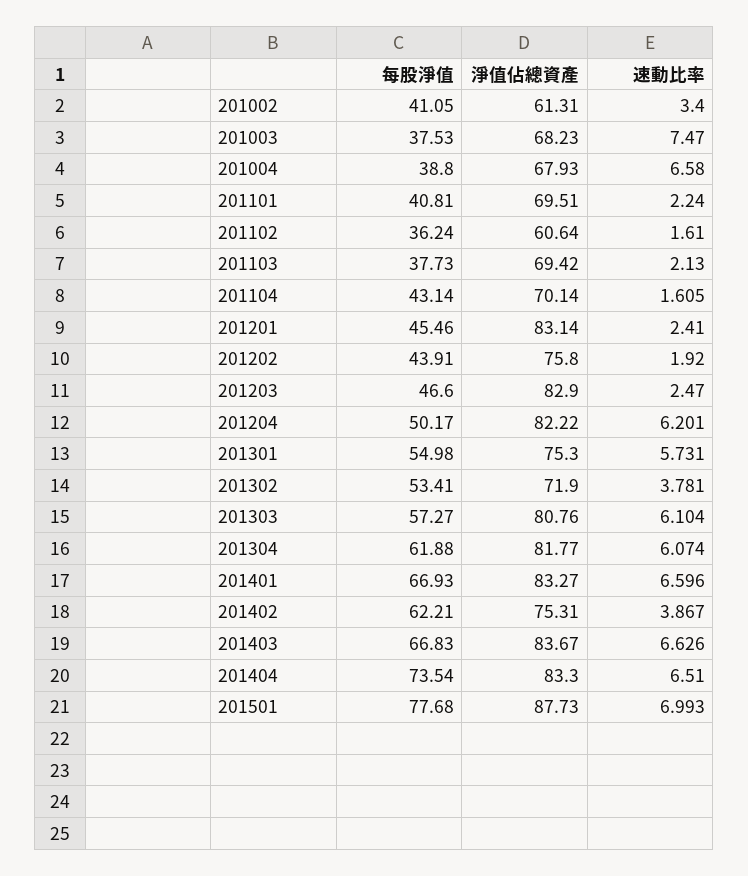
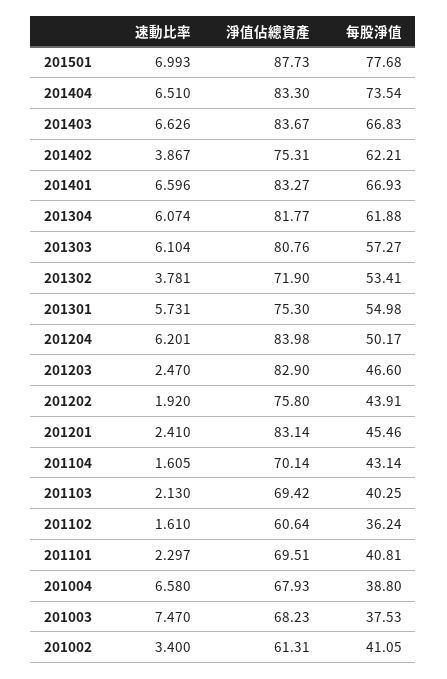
  {
    "每股淨值": {
      "201002": 41.05,
      "201003": 37.53,
      "201004": 38.8,
      "201101": 40.81,
      "201102": 36.24,
-     "201103": 37.73,
+     "201103": 40.25,
      "201104": 43.14,
      "201201": 45.46,
      "201202": 43.91,
      "201203": 46.6,
      "201204": 50.17,
      "201301": 54.98,
      "201302": 53.41,
      "201303": 57.27,
      "201304": 61.88,
      "201401": 66.93,
      "201402": 62.21,
      "201403": 66.83,
      "201404": 73.54,
      "201501": 77.68
    },
    "淨值佔總資產": {
      "201002": 61.31,
      "201003": 68.23,
      "201004": 67.93,
      "201101": 69.51,
      "201102": 60.64,
      "201103": 69.42,
      "201104": 70.14,
      "201201": 83.14,
      "201202": 75.8,
      "201203": 82.9,
-     "201204": 82.22,
+     "201204": 83.98,
      "201301": 75.3,
      "201302": 71.9,
      "201303": 80.76,
      "201304": 81.77,
      "201401": 83.27,
      "201402": 75.31,
      "201403": 83.67,
      "201404": 83.3,
      "201501": 87.73
    },
    "速動比率": {
      "201002": 3.4,
      "201003": 7.47,
      "201004": 6.58,
-     "201101": 2.24,
+     "201101": 2.297,
      "201102": 1.61,
      "201103": 2.13,
      "201104": 1.605,
      "201201": 2.41,
      "201202": 1.92,
      "201203": 2.47,
      "201204": 6.201,
      "201301": 5.731,
      "201302": 3.781,
      "201303": 6.104,
      "201304": 6.074,
      "201401": 6.596,
      "201402": 3.867,
      "201403": 6.626,
      "201404": 6.51,
      "201501": 6.993
    }
  }

